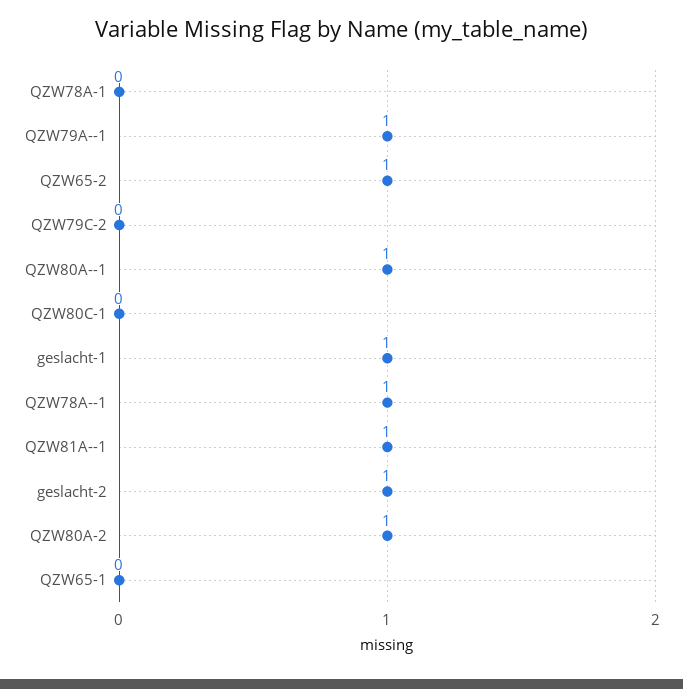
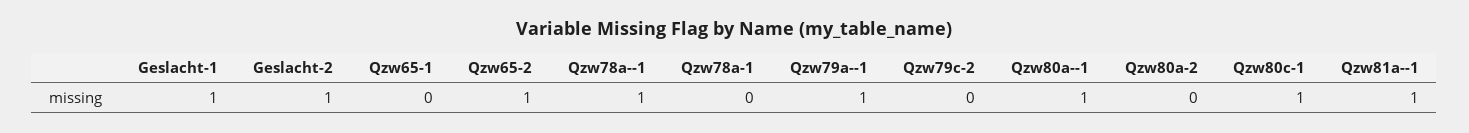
  {
    "QZW78A-1": 0,
    "QZW79A--1": 1,
    "QZW65-2": 1,
    "QZW79C-2": 0,
    "QZW80A--1": 1,
-   "QZW80C-1": 0,
+   "QZW80C-1": 1,
    "geslacht-1": 1,
    "QZW78A--1": 1,
    "QZW81A--1": 1,
    "geslacht-2": 1,
-   "QZW80A-2": 1,
+   "QZW80A-2": 0,
    "QZW65-1": 0
  }

